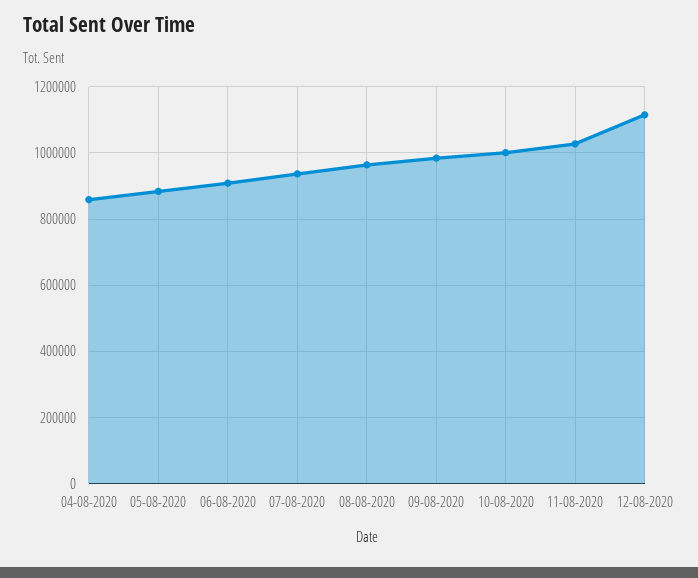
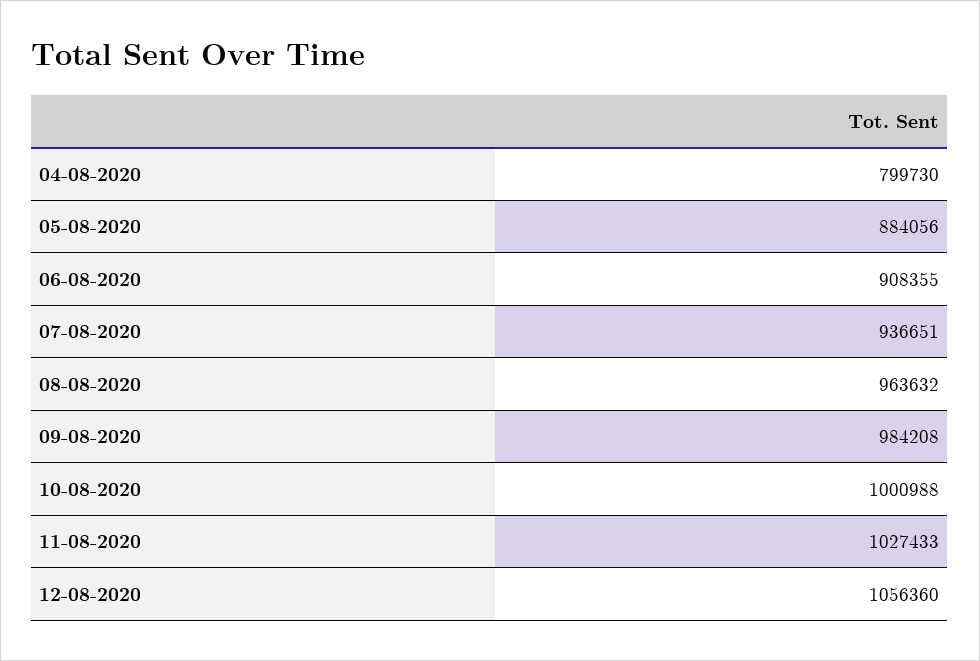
  {
-   "04-08-2020": 860000,
+   "04-08-2020": 799730,
    "05-08-2020": 884056,
    "06-08-2020": 908355,
    "07-08-2020": 936651,
    "08-08-2020": 963632,
    "09-08-2020": 984208,
    "10-08-2020": 1000988,
    "11-08-2020": 1027433,
-   "12-08-2020": 1120000
+   "12-08-2020": 1056360
  }

